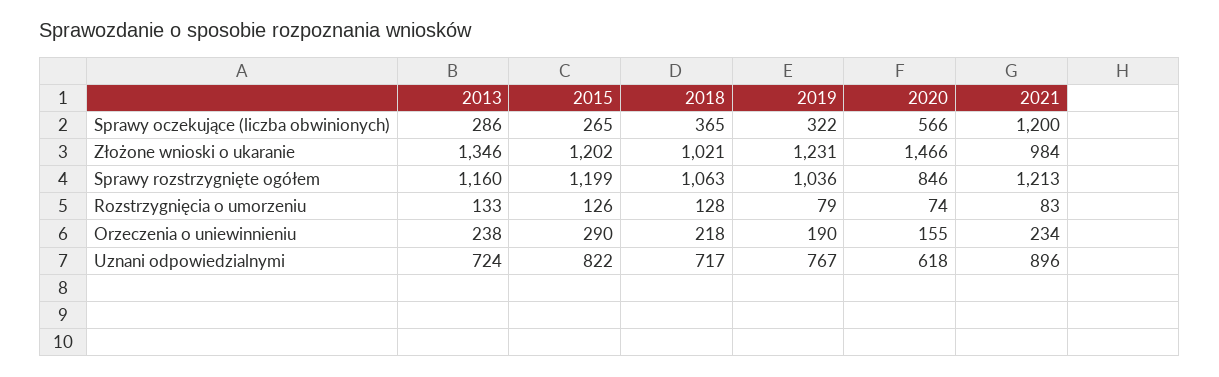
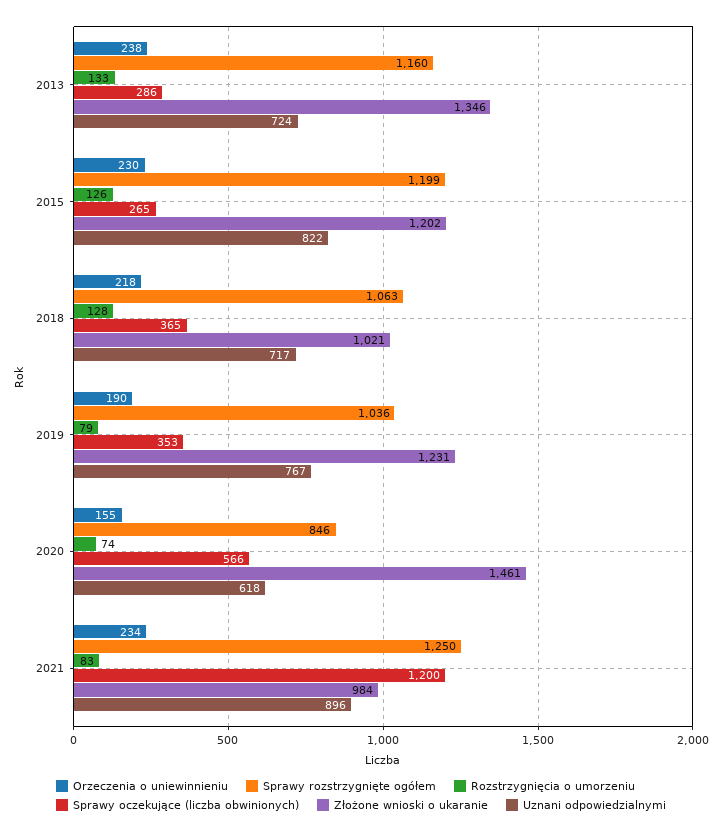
  {
    "Sprawy oczekujące (liczba obwinionych)": {
      "2013": 286,
      "2015": 265,
      "2018": 365,
-     "2019": 322,
+     "2019": 353,
      "2020": 566,
      "2021": 1200
    },
    "Złożone wnioski o ukaranie": {
      "2013": 1346,
      "2015": 1202,
      "2018": 1021,
      "2019": 1231,
-     "2020": 1466,
+     "2020": 1461,
      "2021": 984
    },
    "Sprawy rozstrzygnięte ogółem": {
      "2013": 1160,
      "2015": 1199,
      "2018": 1063,
      "2019": 1036,
      "2020": 846,
-     "2021": 1213
+     "2021": 1250
    },
    "Rozstrzygnięcia o umorzeniu": {
      "2013": 133,
      "2015": 126,
      "2018": 128,
      "2019": 79,
      "2020": 74,
      "2021": 83
    },
    "Orzeczenia o uniewinnieniu": {
      "2013": 238,
-     "2015": 290,
+     "2015": 230,
      "2018": 218,
      "2019": 190,
      "2020": 155,
      "2021": 234
    },
    "Uznani odpowiedzialnymi": {
      "2013": 724,
      "2015": 822,
      "2018": 717,
      "2019": 767,
      "2020": 618,
      "2021": 896
    }
  }

